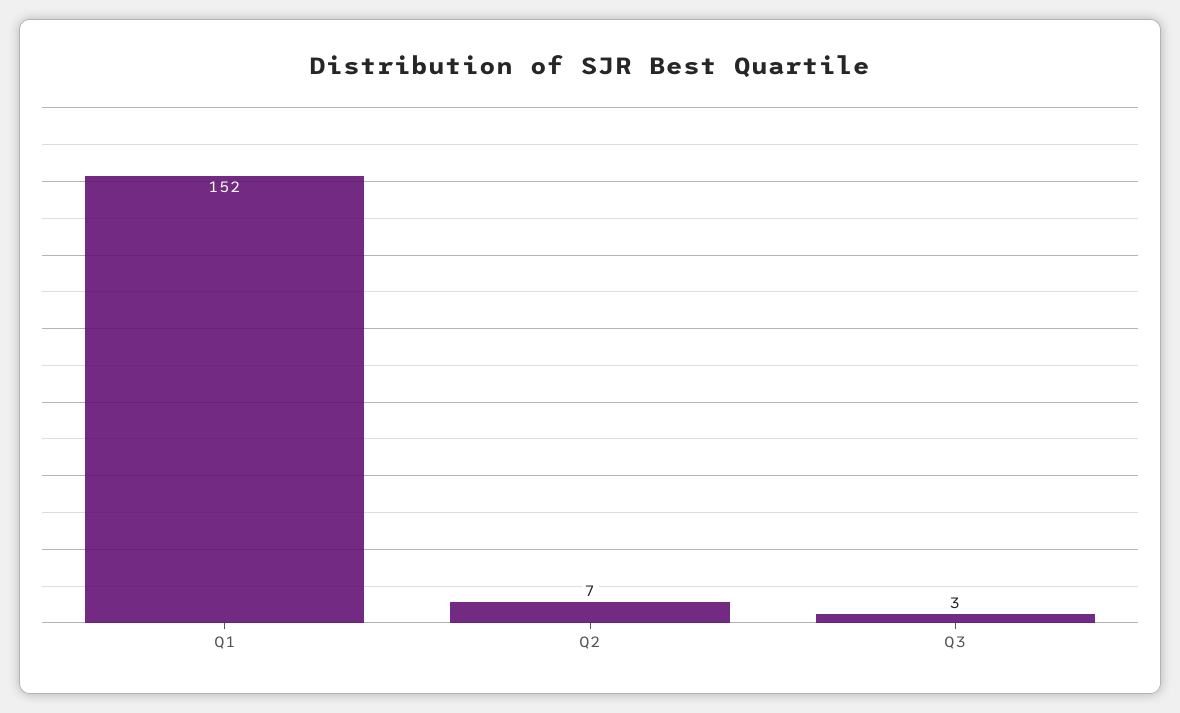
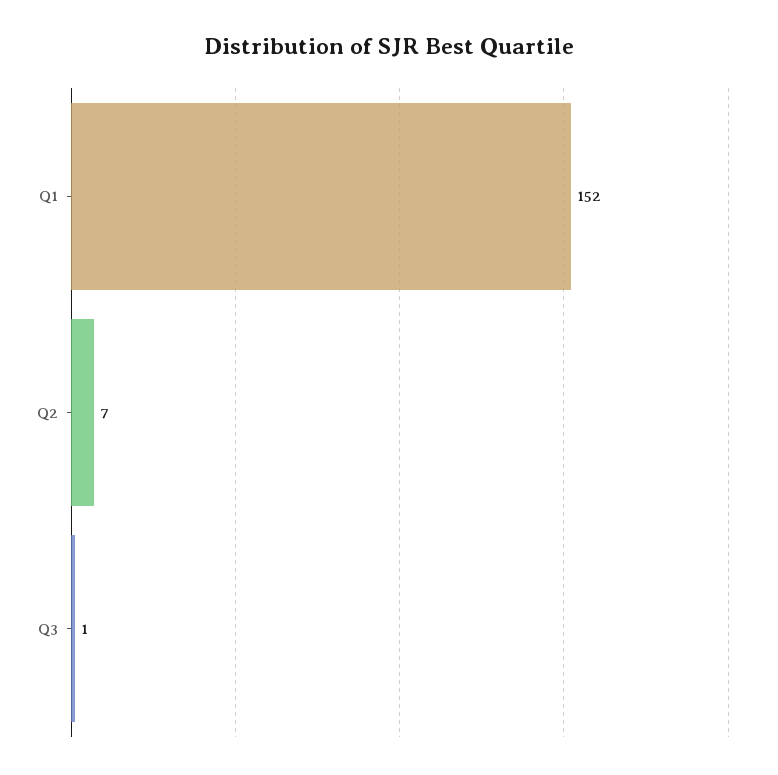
  {
    "Q1": 152,
    "Q2": 7,
-   "Q3": 3
+   "Q3": 1
  }

